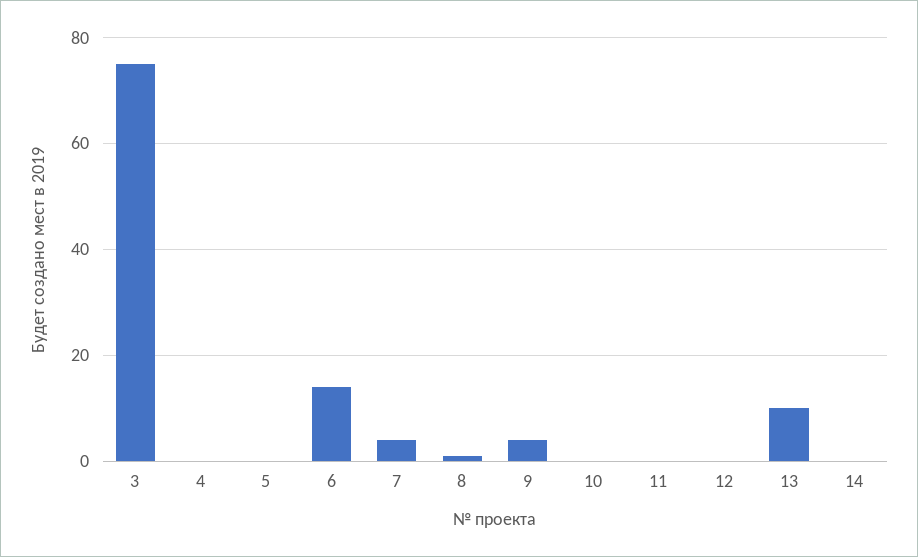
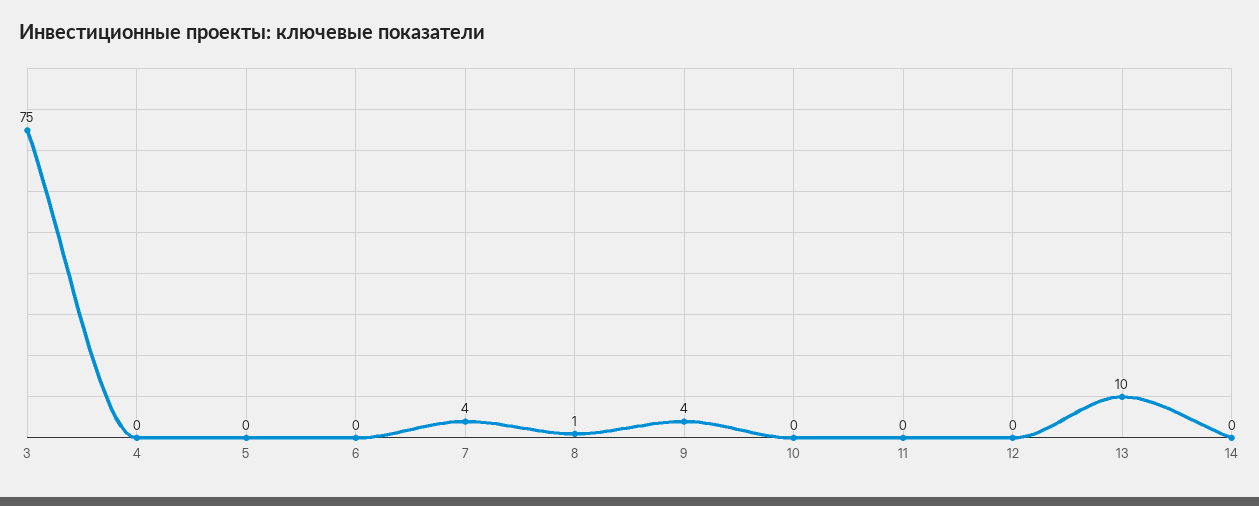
  {
    "3": 75,
    "4": 0,
    "5": 0,
-   "6": 15,
+   "6": 0,
    "7": 4,
    "8": 1,
    "9": 4,
    "10": 0,
    "11": 0,
    "12": 0,
    "13": 10,
    "14": 0
  }

